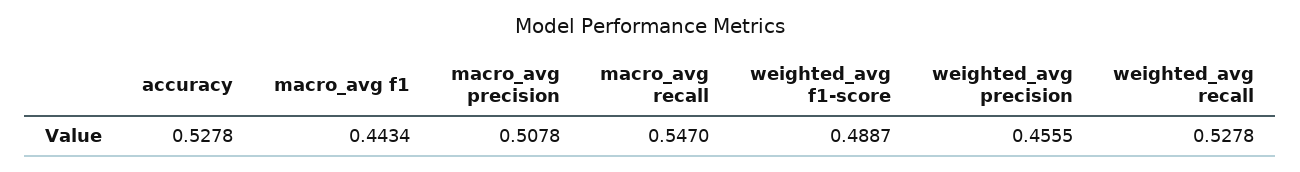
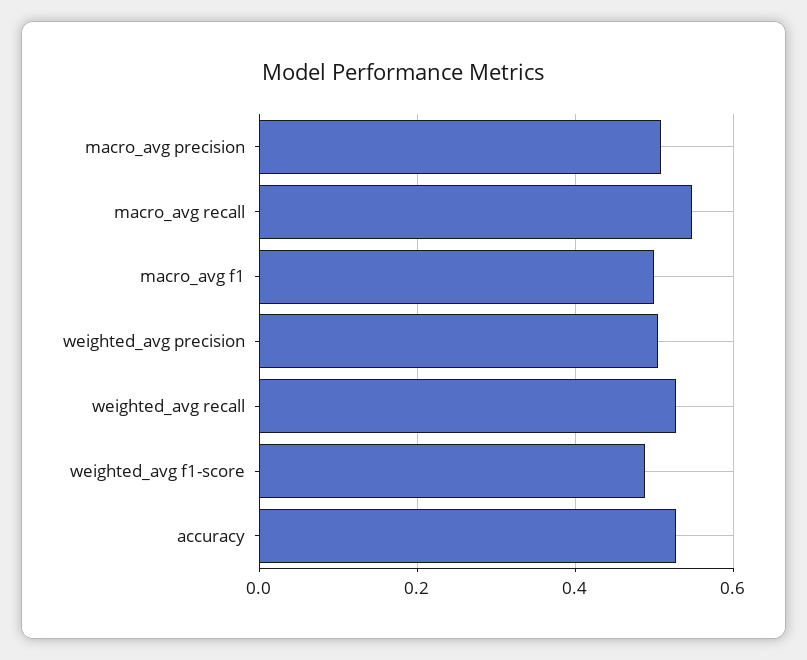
  {
    "accuracy": 0.5278,
-   "macro_avg f1": 0.4434,
+   "macro_avg f1": 0.5,
    "macro_avg precision": 0.5078,
    "macro_avg recall": 0.547,
    "weighted_avg f1-score": 0.4887,
-   "weighted_avg precision": 0.4555,
+   "weighted_avg precision": 0.5,
    "weighted_avg recall": 0.5278
  }

